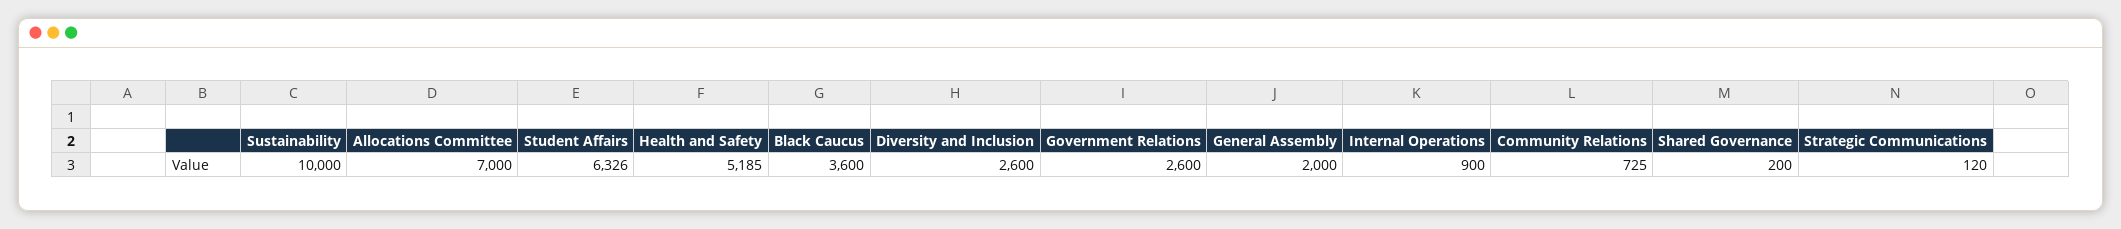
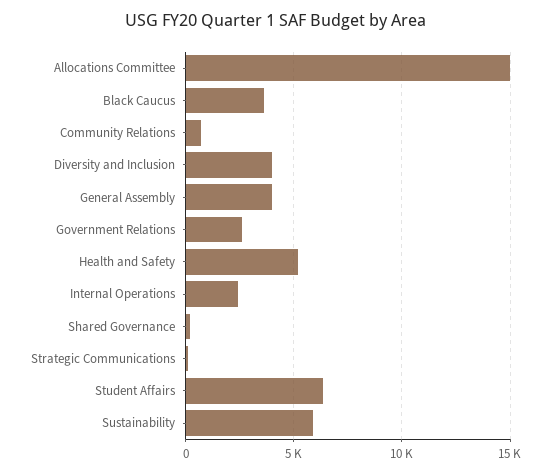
  {
-   "Sustainability": 10000,
+   "Sustainability": 6000,
-   "Allocations Committee": 7000,
+   "Allocations Committee": 15000,
    "Student Affairs": 6326,
    "Health and Safety": 5185,
    "Black Caucus": 3600,
-   "Diversity and Inclusion": 2600,
+   "Diversity and Inclusion": 4000,
    "Government Relations": 2600,
-   "General Assembly": 2000,
+   "General Assembly": 4000,
-   "Internal Operations": 900,
+   "Internal Operations": 2500,
    "Community Relations": 725,
    "Shared Governance": 200,
    "Strategic Communications": 120
  }

